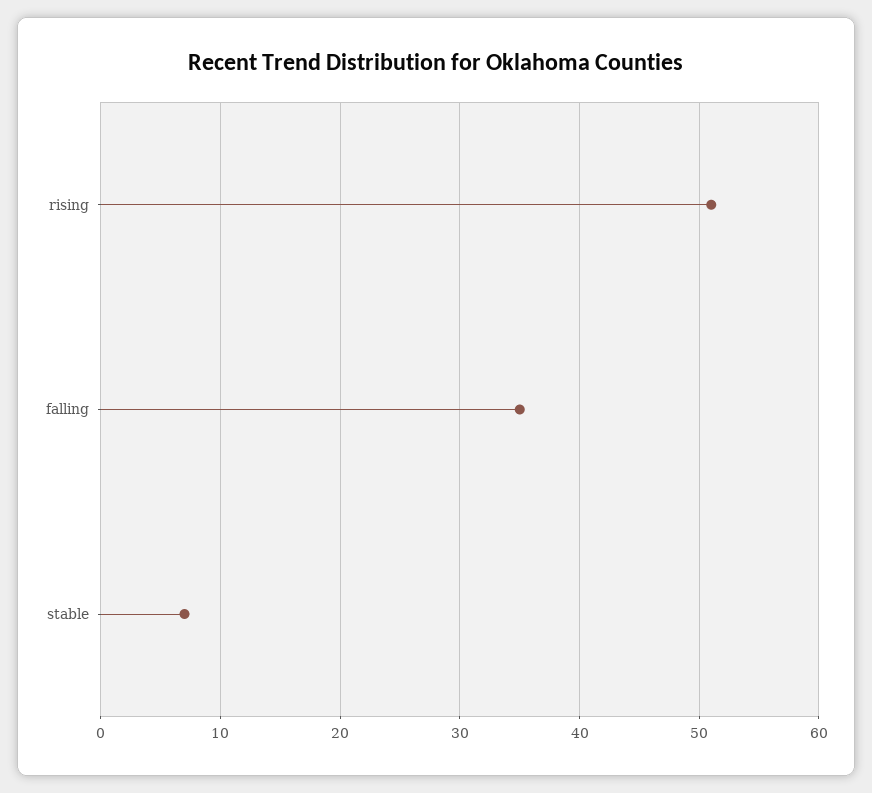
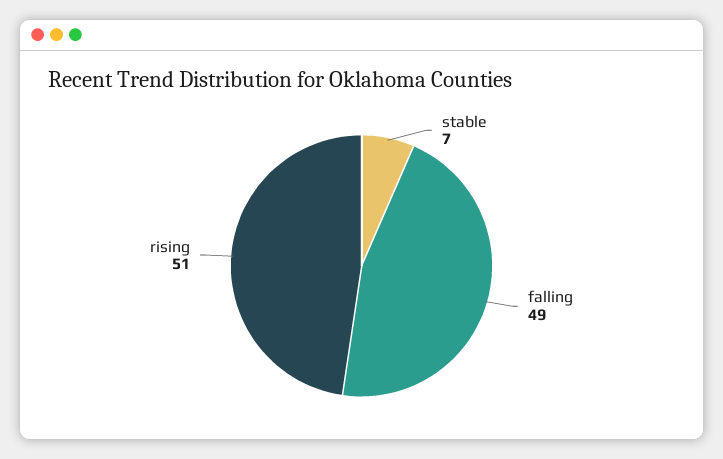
  {
    "rising": 51,
-   "falling": 35,
+   "falling": 49,
    "stable": 7
  }

